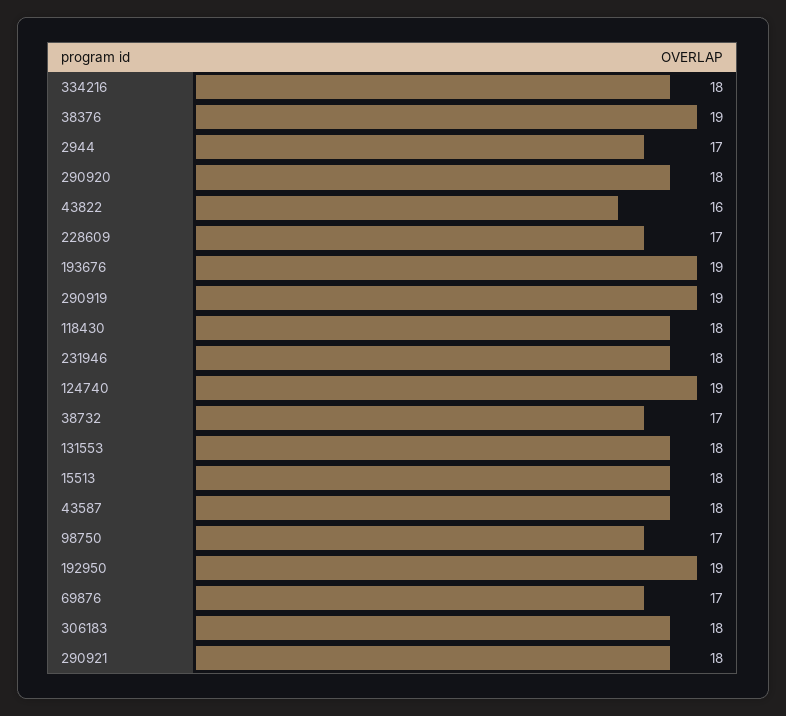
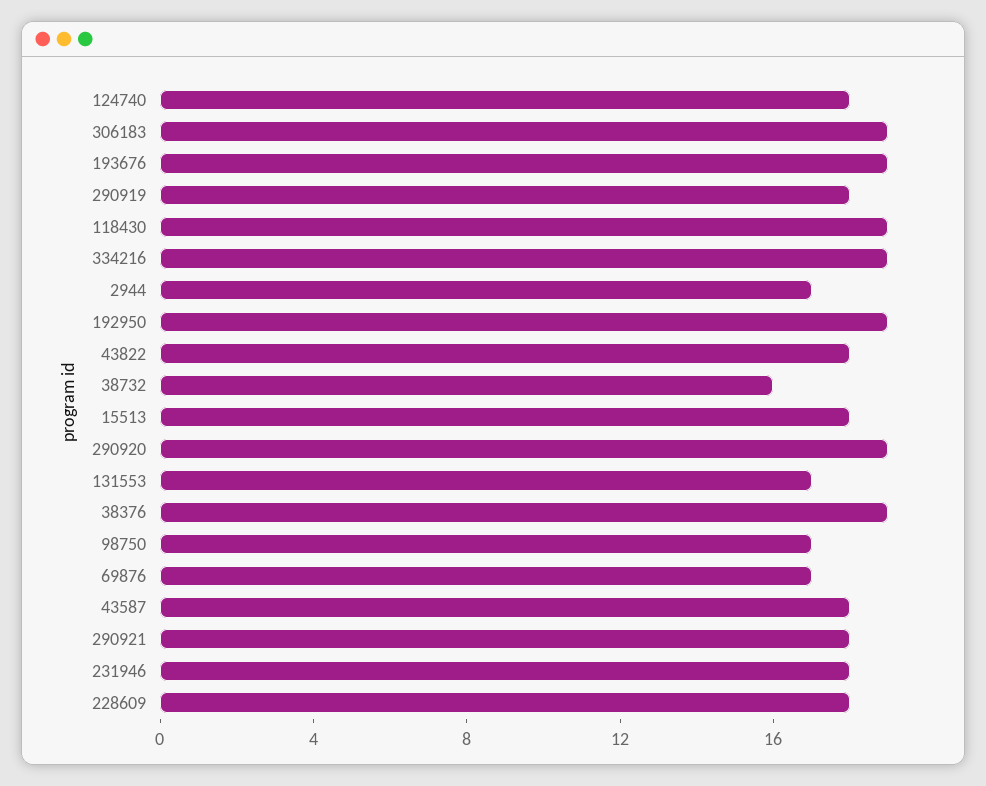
  {
-   "334216": 18,
+   "334216": 19,
    "38376": 19,
    "2944": 17,
-   "290920": 18,
+   "290920": 19,
-   "43822": 16,
+   "43822": 18,
-   "228609": 17,
+   "228609": 18,
    "193676": 19,
-   "290919": 19,
+   "290919": 18,
-   "118430": 18,
+   "118430": 19,
    "231946": 18,
-   "124740": 19,
+   "124740": 18,
-   "38732": 17,
+   "38732": 16,
-   "131553": 18,
+   "131553": 17,
    "15513": 18,
    "43587": 18,
    "98750": 17,
    "192950": 19,
    "69876": 17,
-   "306183": 18,
+   "306183": 19,
    "290921": 18
  }

